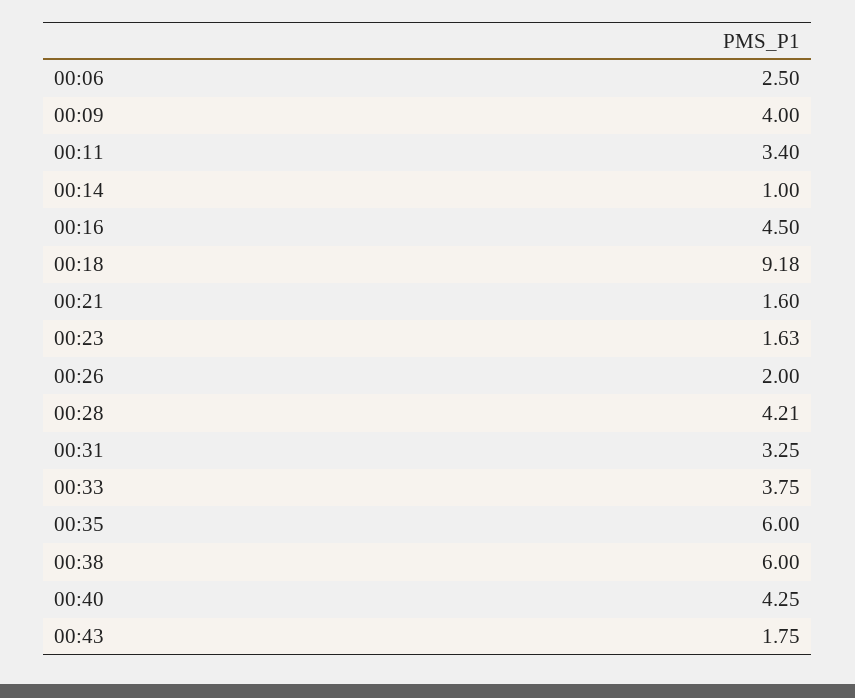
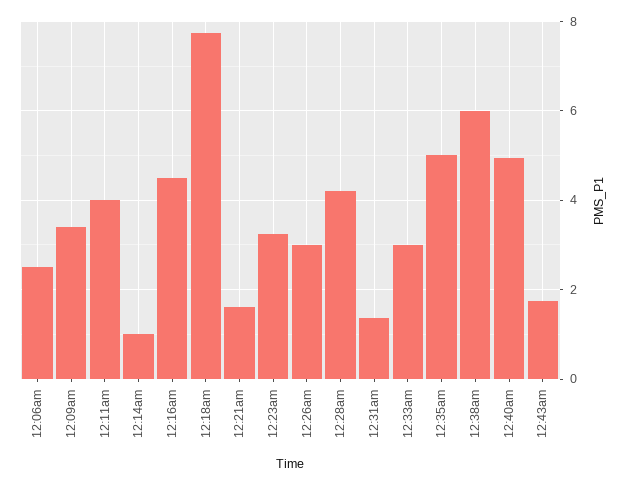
  {
    "00:06": 2.5,
-   "00:09": 4,
+   "00:09": 3.4,
-   "00:11": 3.4,
+   "00:11": 4,
    "00:14": 1,
    "00:16": 4.5,
-   "00:18": 9.18,
+   "00:18": 7.8,
    "00:21": 1.6,
-   "00:23": 1.63,
+   "00:23": 3.2,
-   "00:26": 2,
+   "00:26": 3,
    "00:28": 4.21,
-   "00:31": 3.25,
+   "00:31": 1.4,
-   "00:33": 3.75,
+   "00:33": 3,
-   "00:35": 6,
+   "00:35": 5,
    "00:38": 6,
-   "00:40": 4.25,
+   "00:40": 5,
    "00:43": 1.75
  }

